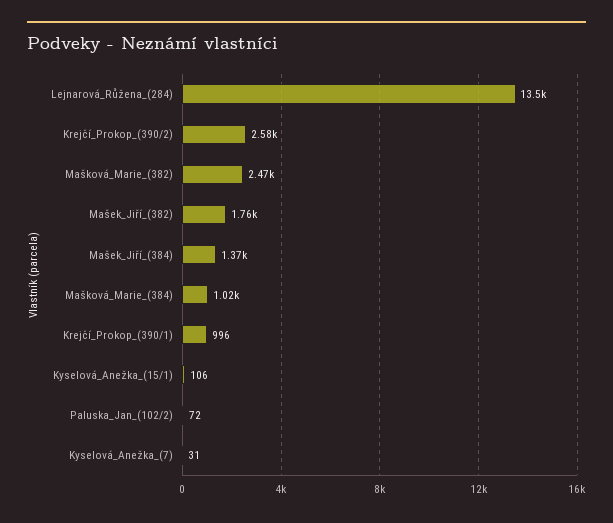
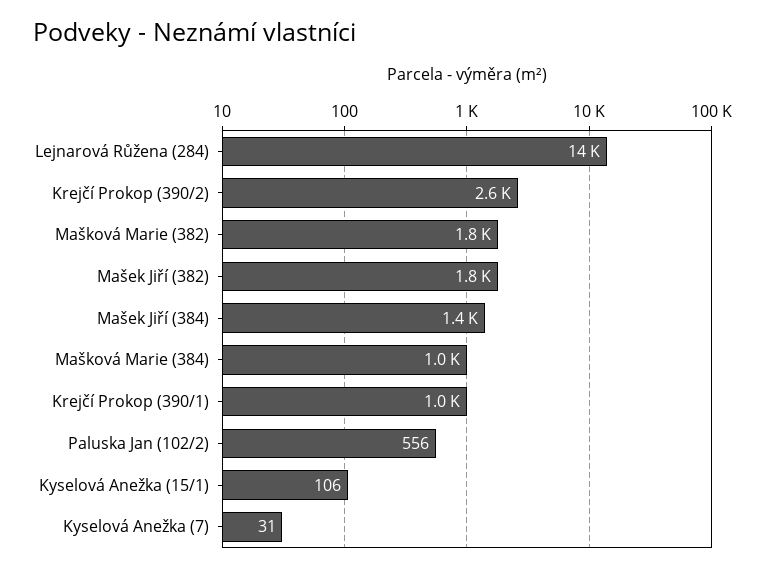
  {
    "Lejnarová_Růžena_(284)": 13500,
    "Krejčí_Prokop_(390/2)": 2580,
-   "Mašková_Marie_(382)": 2470,
+   "Mašková_Marie_(382)": 1800,
    "Mašek_Jiří_(382)": 1760,
    "Mašek_Jiří_(384)": 1370,
    "Mašková_Marie_(384)": 1020,
    "Krejčí_Prokop_(390/1)": 996,
    "Kyselová_Anežka_(15/1)": 106,
-   "Paluska_Jan_(102/2)": 72,
+   "Paluska_Jan_(102/2)": 556,
    "Kyselová_Anežka_(7)": 31
  }

